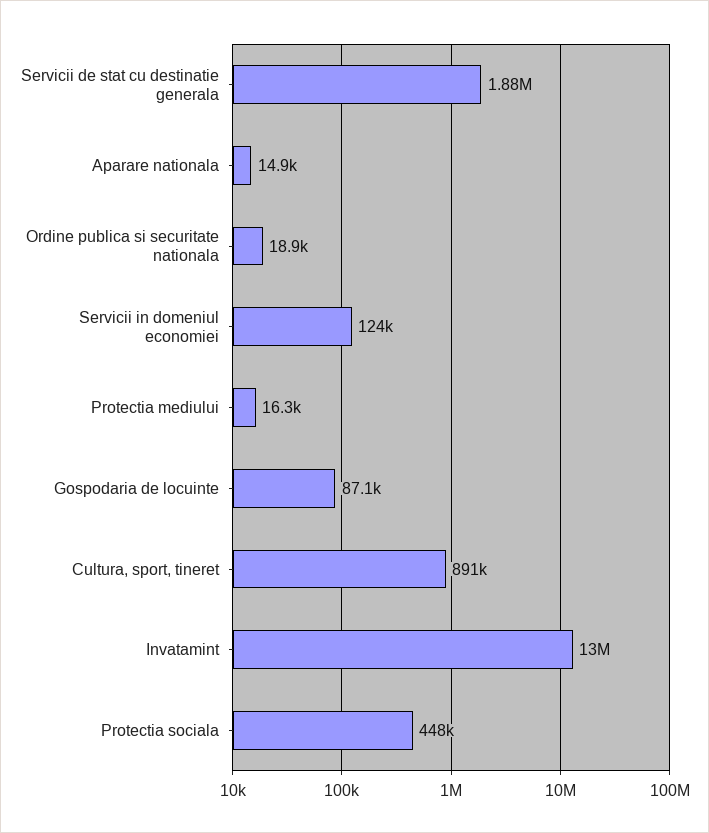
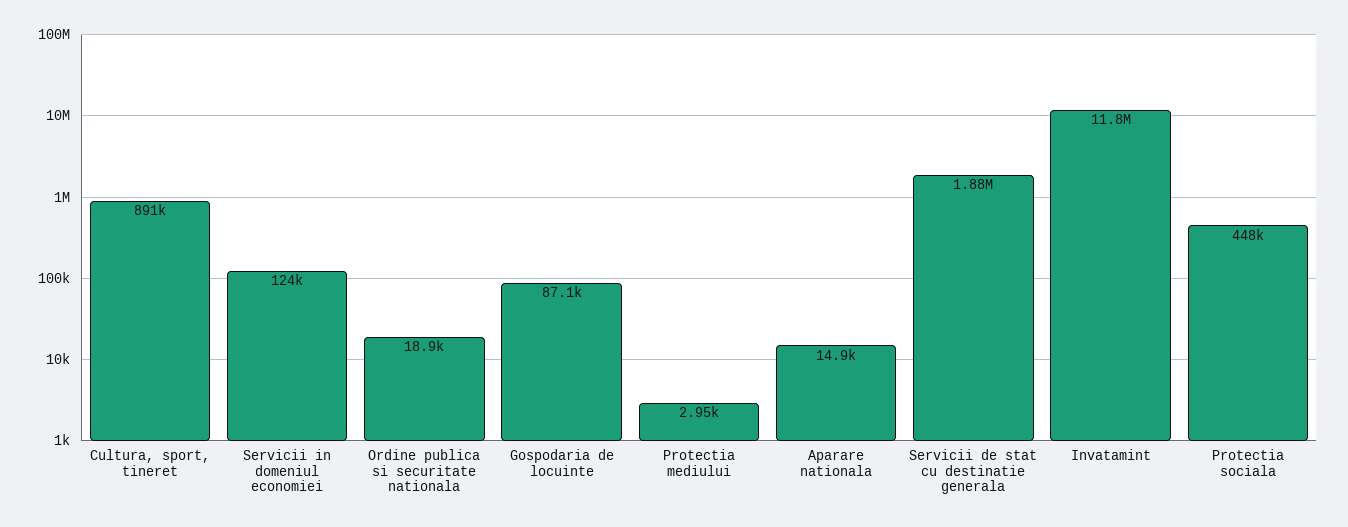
  {
    "Servicii de stat cu destinatie generala": 1880000,
    "Aparare nationala": 14900,
    "Ordine publica si securitate nationala": 18900,
    "Servicii in domeniul economiei": 124000,
-   "Protectia mediului": 16300,
+   "Protectia mediului": 2950,
    "Gospodaria de locuinte": 87100,
    "Cultura, sport, tineret": 891000,
-   "Invatamint": 13000000,
+   "Invatamint": 11800000,
    "Protectia sociala": 448000
  }

